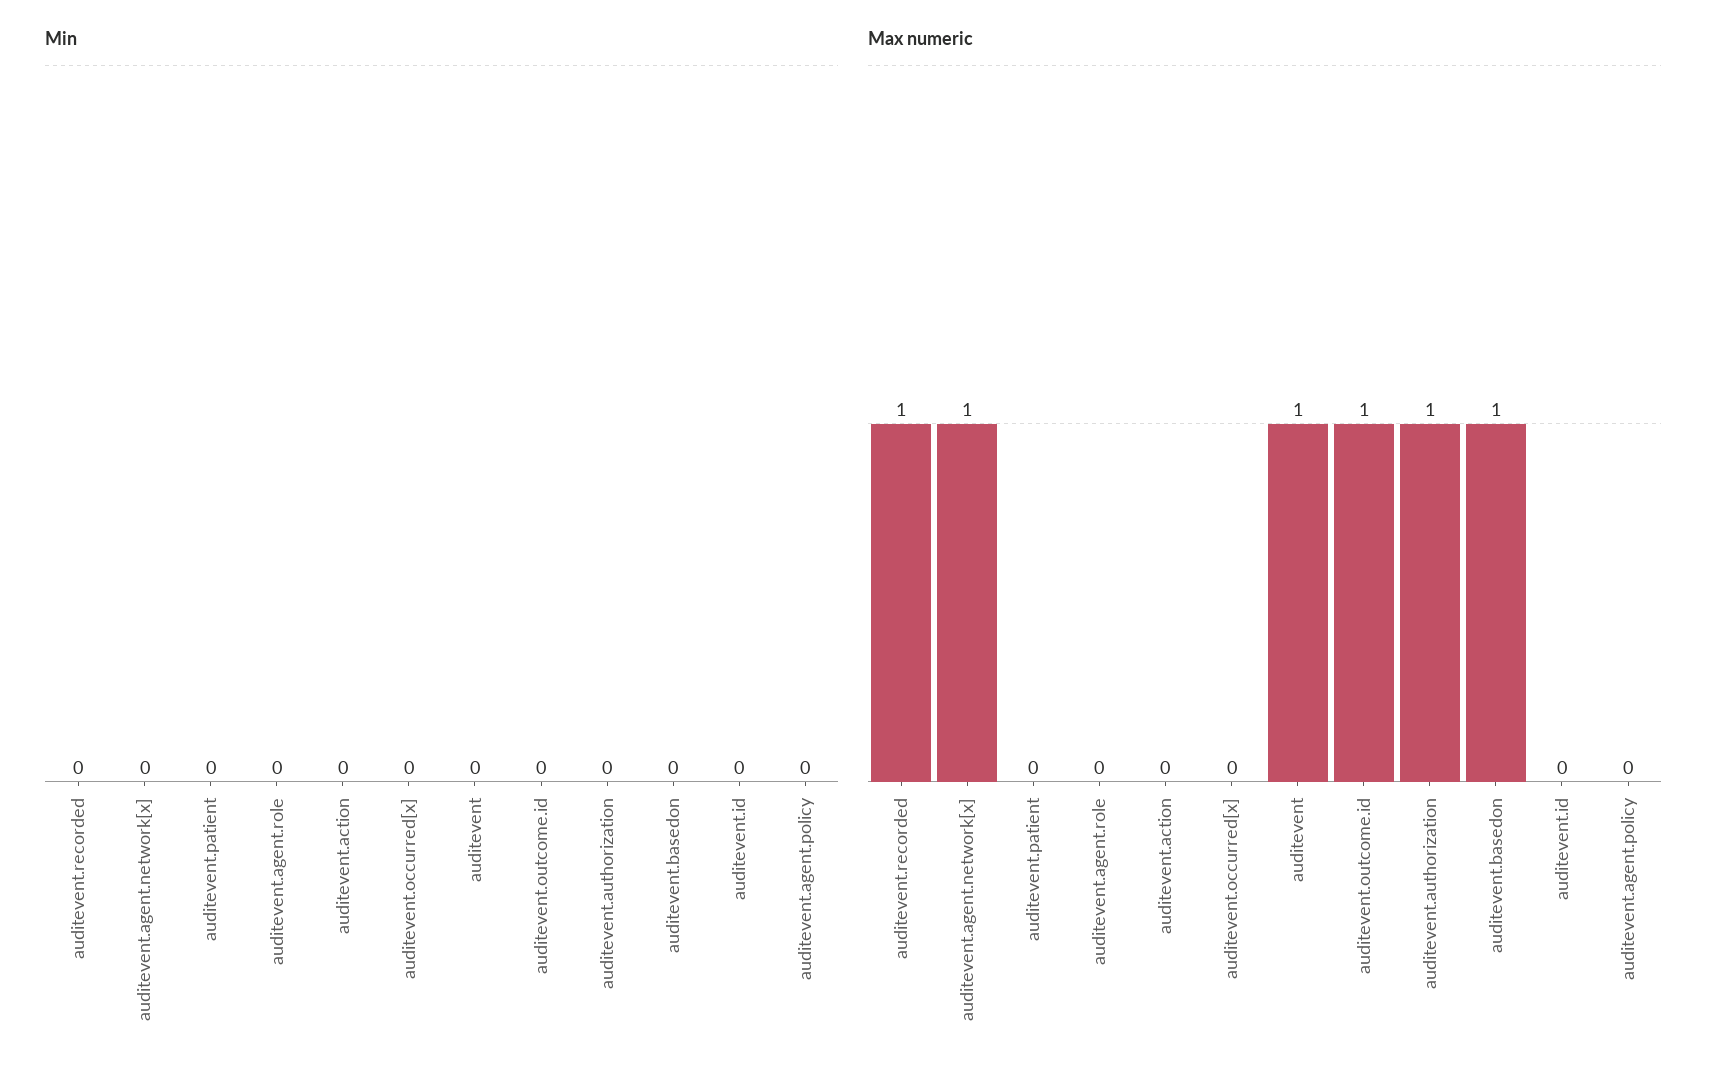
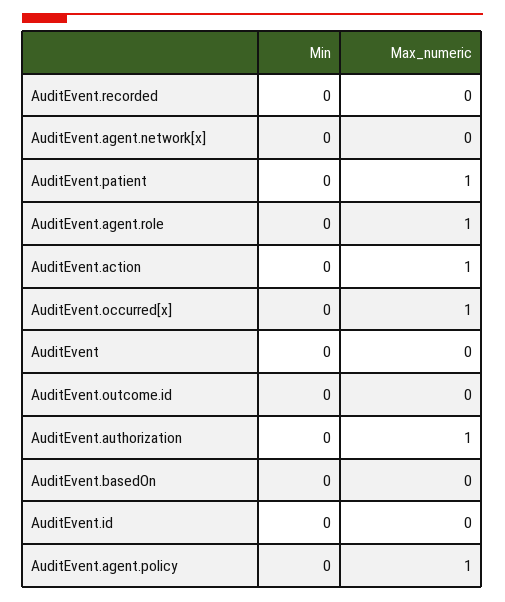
  {
    "Min": {
      "auditevent.recorded": 0,
      "auditevent.agent.network[x]": 0,
      "auditevent.patient": 0,
      "auditevent.agent.role": 0,
      "auditevent.action": 0,
      "auditevent.occurred[x]": 0,
      "auditevent": 0,
      "auditevent.outcome.id": 0,
      "auditevent.authorization": 0,
      "auditevent.basedon": 0,
      "auditevent.id": 0,
      "auditevent.agent.policy": 0
    },
    "Max numeric": {
-     "auditevent.recorded": 1,
+     "auditevent.recorded": 0,
-     "auditevent.agent.network[x]": 1,
+     "auditevent.agent.network[x]": 0,
-     "auditevent.patient": 0,
+     "auditevent.patient": 1,
-     "auditevent.agent.role": 0,
+     "auditevent.agent.role": 1,
-     "auditevent.action": 0,
+     "auditevent.action": 1,
-     "auditevent.occurred[x]": 0,
+     "auditevent.occurred[x]": 1,
-     "auditevent": 1,
+     "auditevent": 0,
-     "auditevent.outcome.id": 1,
+     "auditevent.outcome.id": 0,
      "auditevent.authorization": 1,
-     "auditevent.basedon": 1,
+     "auditevent.basedon": 0,
      "auditevent.id": 0,
-     "auditevent.agent.policy": 0
+     "auditevent.agent.policy": 1
    }
  }

